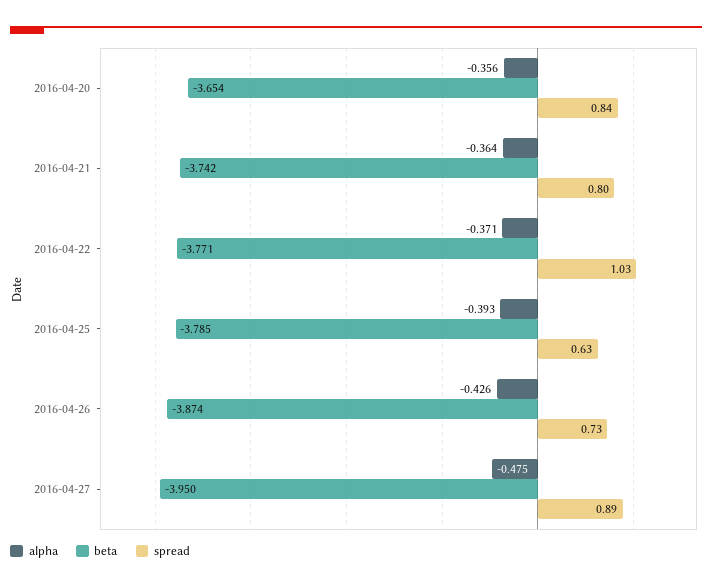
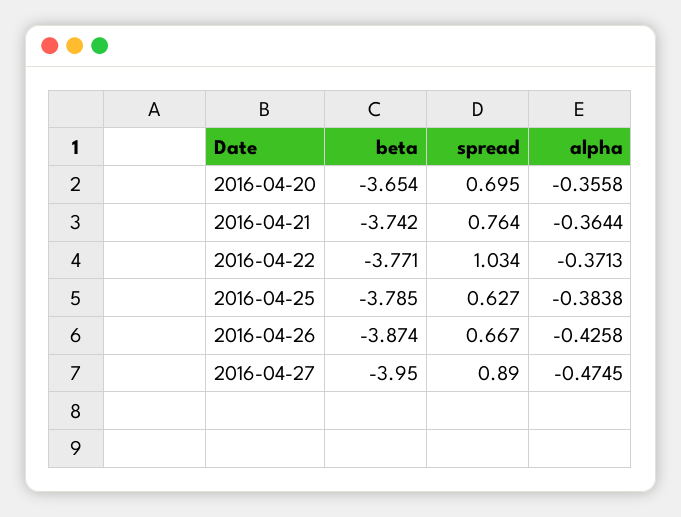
  {
    "alpha": {
      "2016-04-20": -0.3558,
      "2016-04-21": -0.3644,
      "2016-04-22": -0.3713,
-     "2016-04-25": -0.393,
+     "2016-04-25": -0.3838,
      "2016-04-26": -0.4258,
      "2016-04-27": -0.4745
    },
    "beta": {
      "2016-04-20": -3.654,
      "2016-04-21": -3.742,
      "2016-04-22": -3.771,
      "2016-04-25": -3.785,
      "2016-04-26": -3.874,
      "2016-04-27": -3.95
    },
    "spread": {
-     "2016-04-20": 0.84,
+     "2016-04-20": 0.695,
-     "2016-04-21": 0.8,
+     "2016-04-21": 0.764,
      "2016-04-22": 1.034,
      "2016-04-25": 0.627,
-     "2016-04-26": 0.73,
+     "2016-04-26": 0.667,
      "2016-04-27": 0.89
    }
  }

